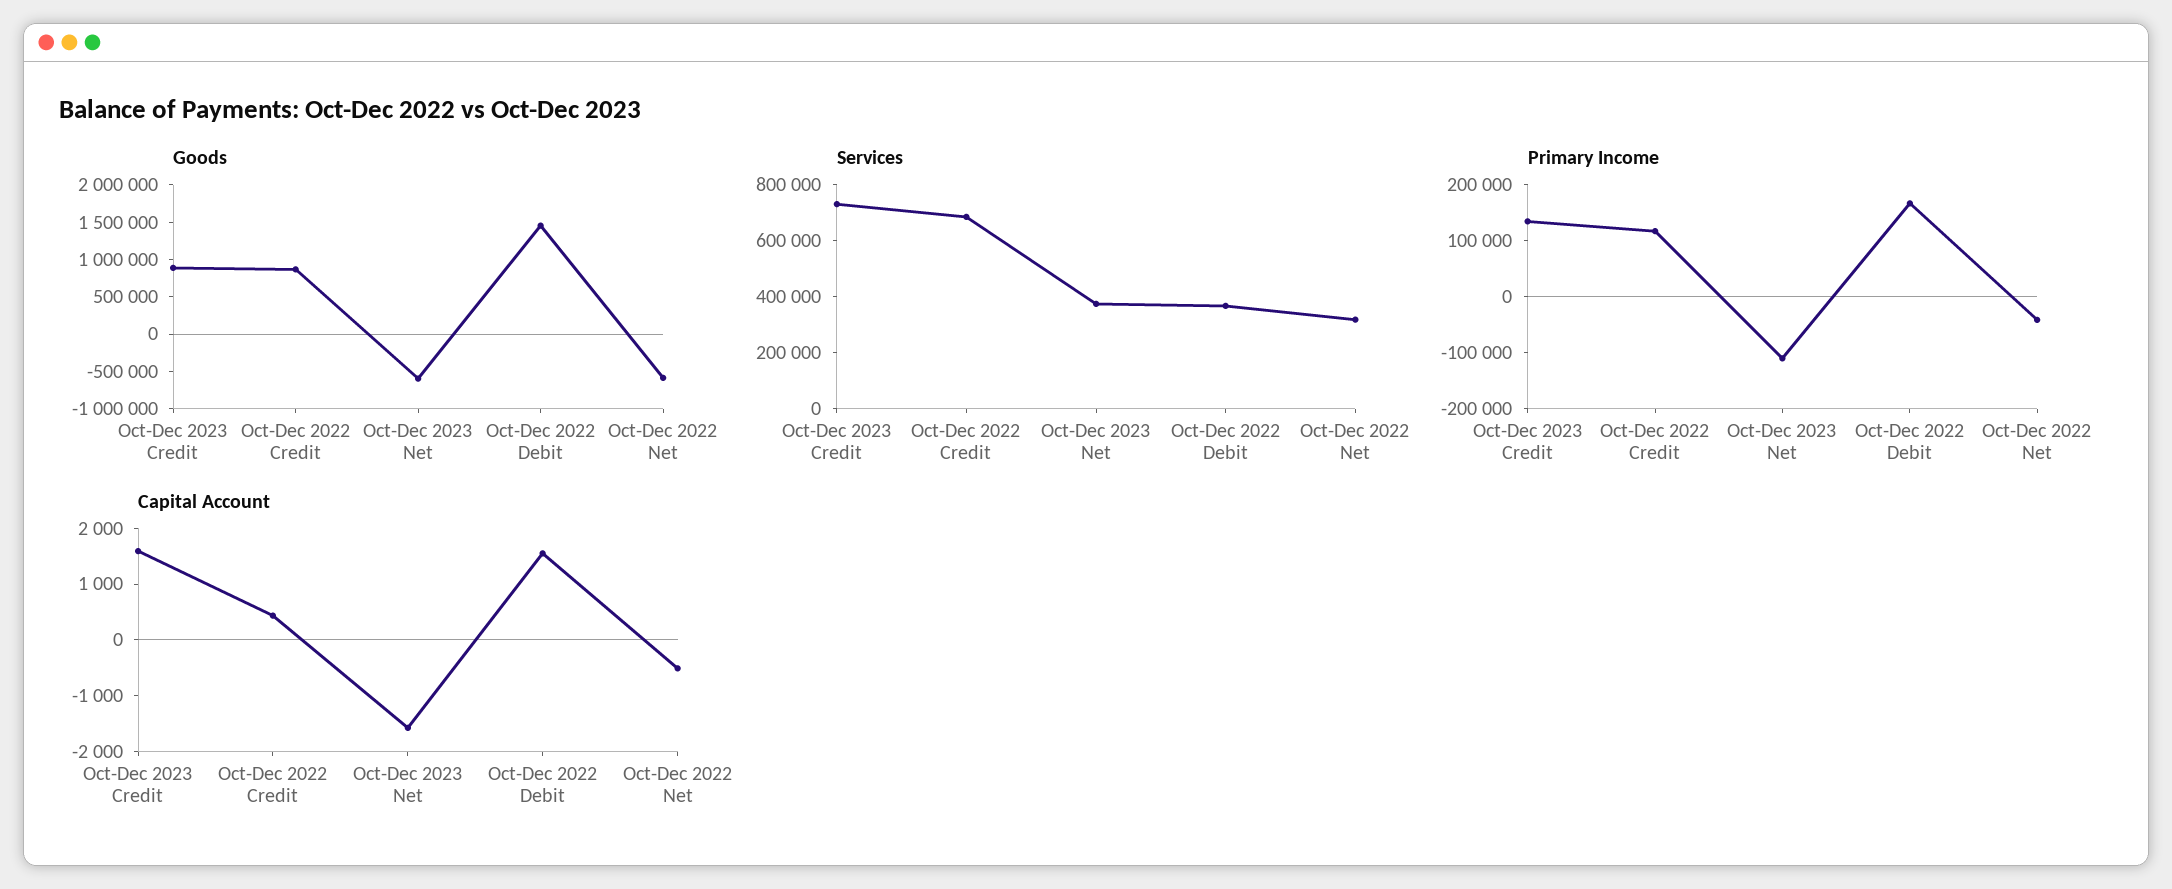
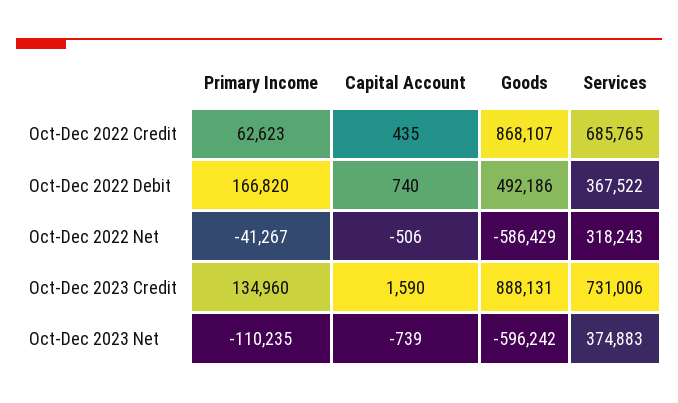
  {
    "Goods": {
      "Oct-Dec 2023 Credit": 888131,
      "Oct-Dec 2022 Credit": 868107,
      "Oct-Dec 2023 Net": -596242,
-     "Oct-Dec 2022 Debit": 1500000,
+     "Oct-Dec 2022 Debit": 492186,
      "Oct-Dec 2022 Net": -586429
    },
    "Services": {
      "Oct-Dec 2023 Credit": 731006,
      "Oct-Dec 2022 Credit": 685765,
      "Oct-Dec 2023 Net": 374883,
      "Oct-Dec 2022 Debit": 367522,
      "Oct-Dec 2022 Net": 318243
    },
    "Primary Income": {
      "Oct-Dec 2023 Credit": 134960,
-     "Oct-Dec 2022 Credit": 120000,
+     "Oct-Dec 2022 Credit": 62623,
      "Oct-Dec 2023 Net": -110235,
      "Oct-Dec 2022 Debit": 166820,
      "Oct-Dec 2022 Net": -41267
    },
    "Capital Account": {
      "Oct-Dec 2023 Credit": 1590,
      "Oct-Dec 2022 Credit": 435,
-     "Oct-Dec 2023 Net": -1600,
+     "Oct-Dec 2023 Net": -739,
-     "Oct-Dec 2022 Debit": 1600,
+     "Oct-Dec 2022 Debit": 740,
      "Oct-Dec 2022 Net": -506
    }
  }

